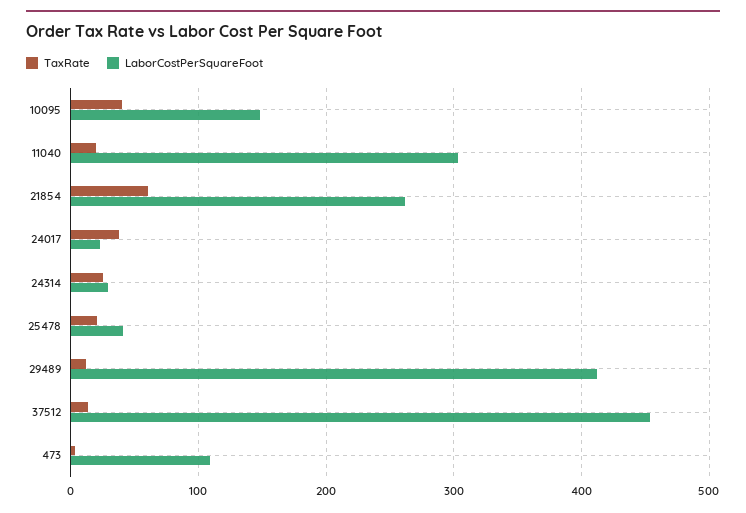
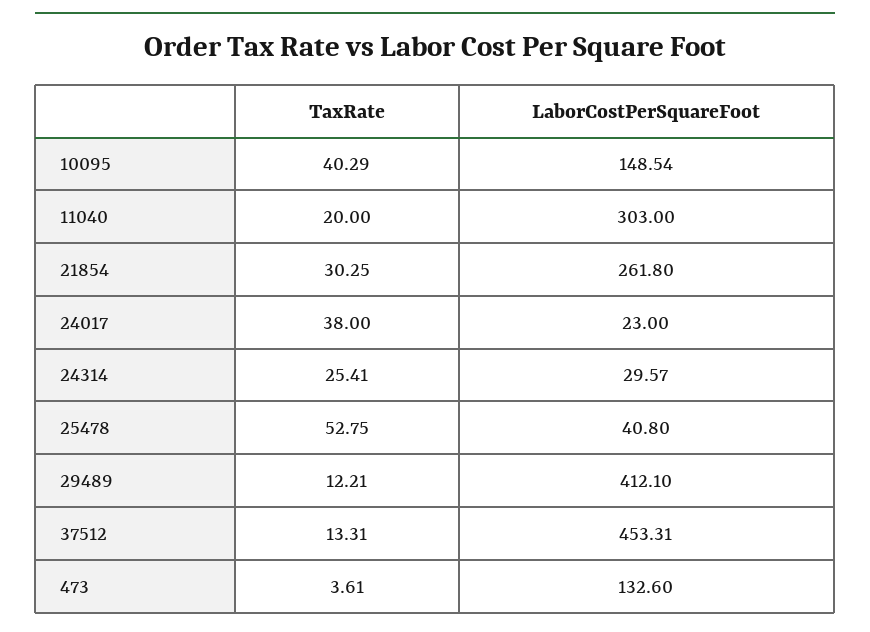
  {
    "TaxRate": {
      "10095": 40.29,
      "11040": 20,
-     "21854": 60,
+     "21854": 30.25,
      "24017": 38,
      "24314": 25.41,
-     "25478": 20,
+     "25478": 52.75,
      "29489": 12.21,
      "37512": 13.31,
      "473": 3.61
    },
    "LaborCostPerSquareFoot": {
      "10095": 148.54,
      "11040": 303,
      "21854": 261.8,
      "24017": 23,
      "24314": 29.57,
      "25478": 40.8,
      "29489": 412.1,
      "37512": 453.31,
-     "473": 110
+     "473": 132.6
    }
  }

